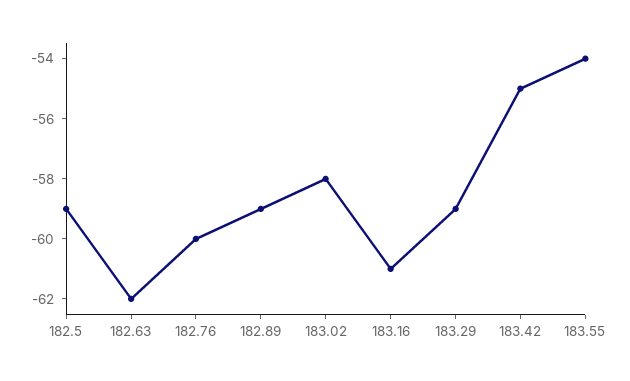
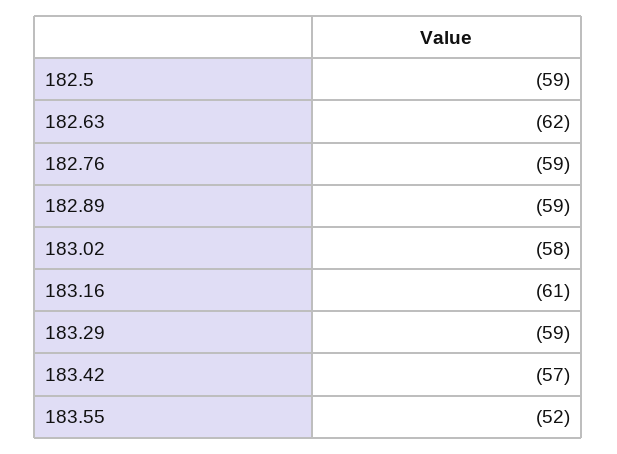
  {
    "182.5": -59,
    "182.63": -62,
-   "182.76": -60,
+   "182.76": -59,
    "182.89": -59,
    "183.02": -58,
    "183.16": -61,
    "183.29": -59,
-   "183.42": -55,
+   "183.42": -57,
-   "183.55": -54
+   "183.55": -52
  }

